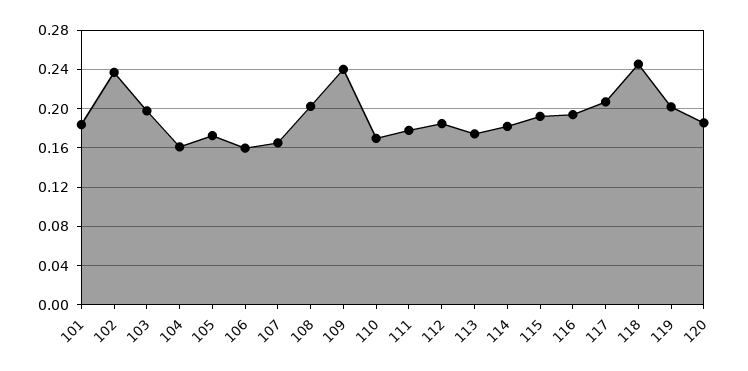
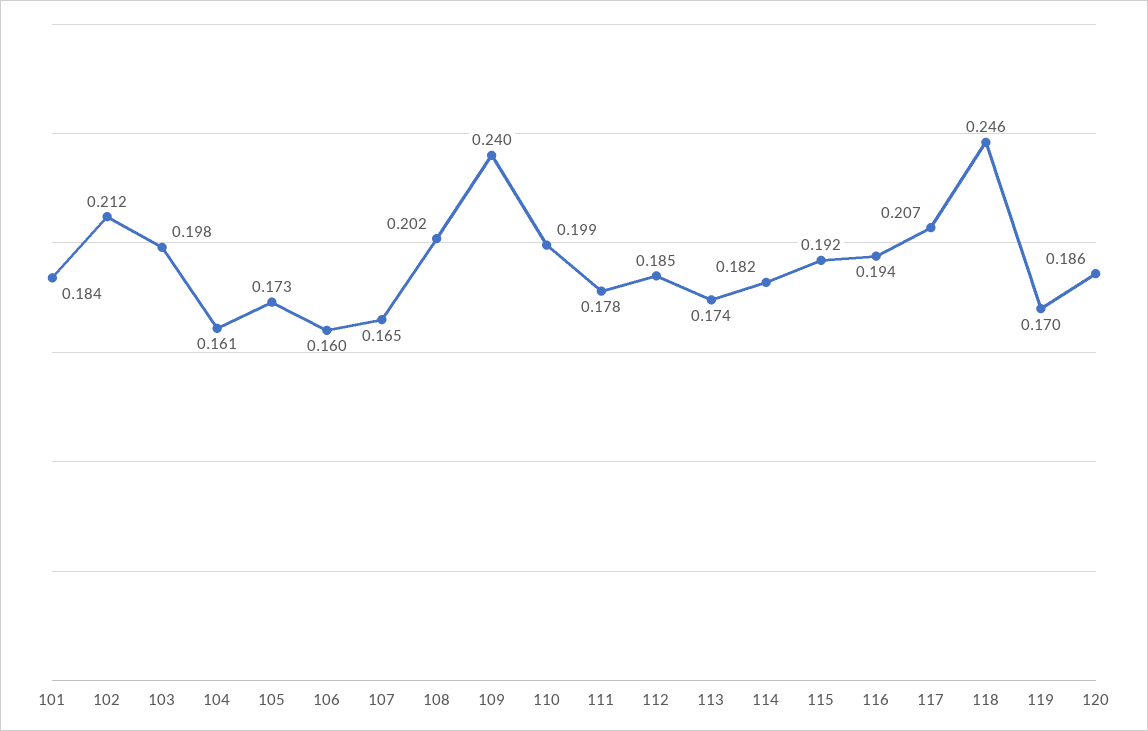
  {
    "101": 0.184,
-   "102": 0.24,
+   "102": 0.212,
    "103": 0.198,
    "104": 0.161,
    "105": 0.173,
    "106": 0.16,
    "107": 0.165,
    "108": 0.202,
    "109": 0.24,
-   "110": 0.17,
+   "110": 0.199,
    "111": 0.178,
    "112": 0.185,
    "113": 0.174,
    "114": 0.182,
    "115": 0.192,
    "116": 0.194,
    "117": 0.207,
    "118": 0.246,
-   "119": 0.2,
+   "119": 0.17,
    "120": 0.186
  }

